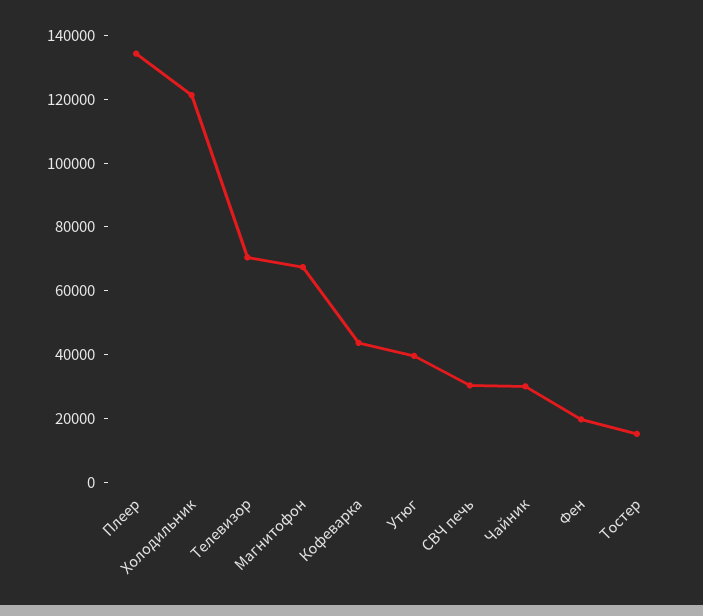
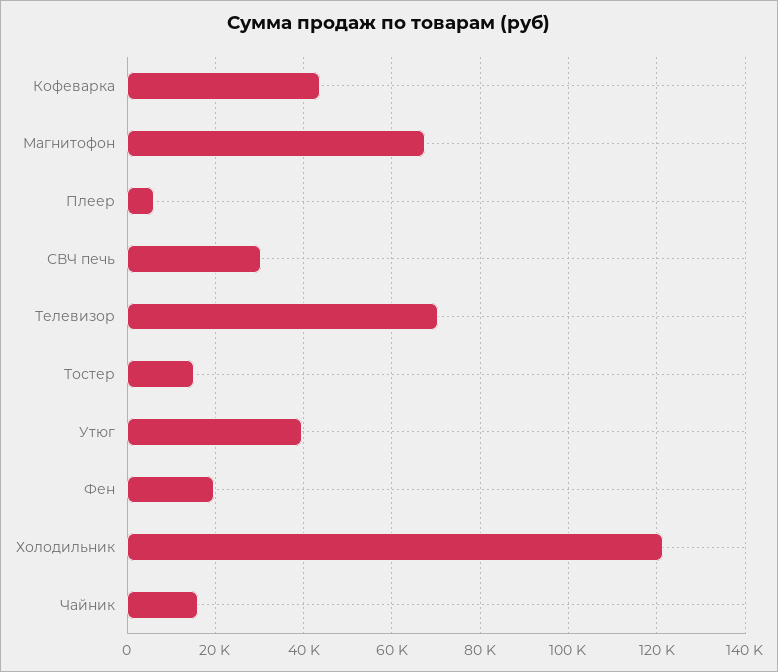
  {
-   "Плеер": 135000,
+   "Плеер": 6000,
    "Холодильник": 122000,
    "Телевизор": 70000,
    "Магнитофон": 68000,
    "Кофеварка": 44000,
    "Утюг": 40000,
    "СВЧ печь": 30000,
-   "Чайник": 30000,
+   "Чайник": 16000,
    "Фен": 20000,
    "Тостер": 16000
  }

